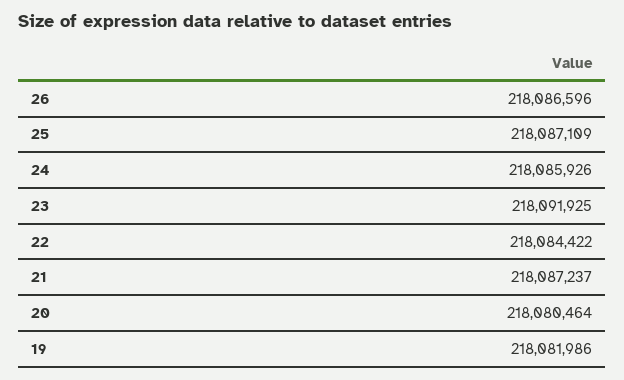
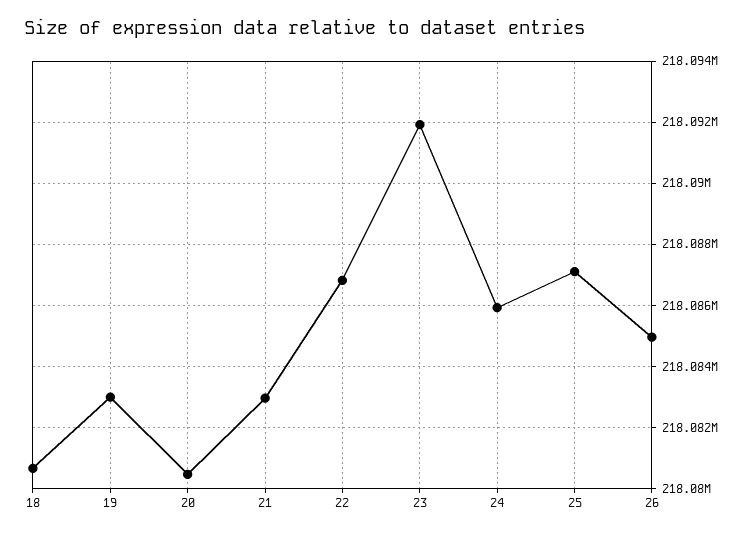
  {
-   "26": 218086596,
+   "26": 218085000,
    "25": 218087109,
    "24": 218085926,
    "23": 218091925,
-   "22": 218084422,
+   "22": 218086800,
-   "21": 218087237,
+   "21": 218083000,
    "20": 218080464,
-   "19": 218081986
+   "19": 218083000,
+   "18": 218080600
  }

